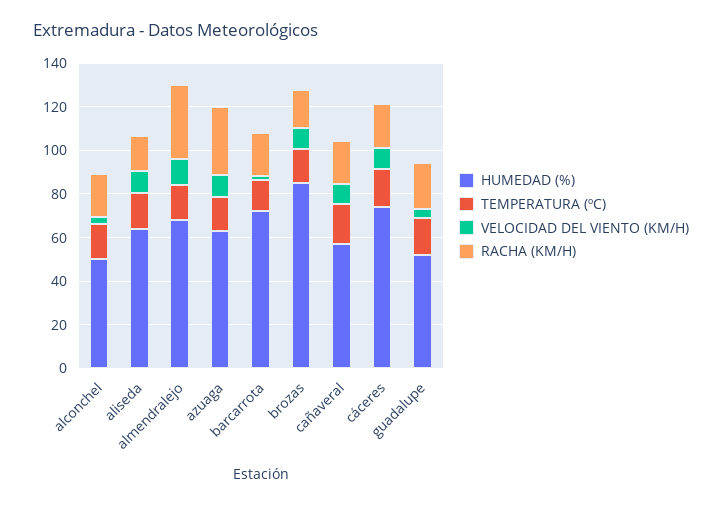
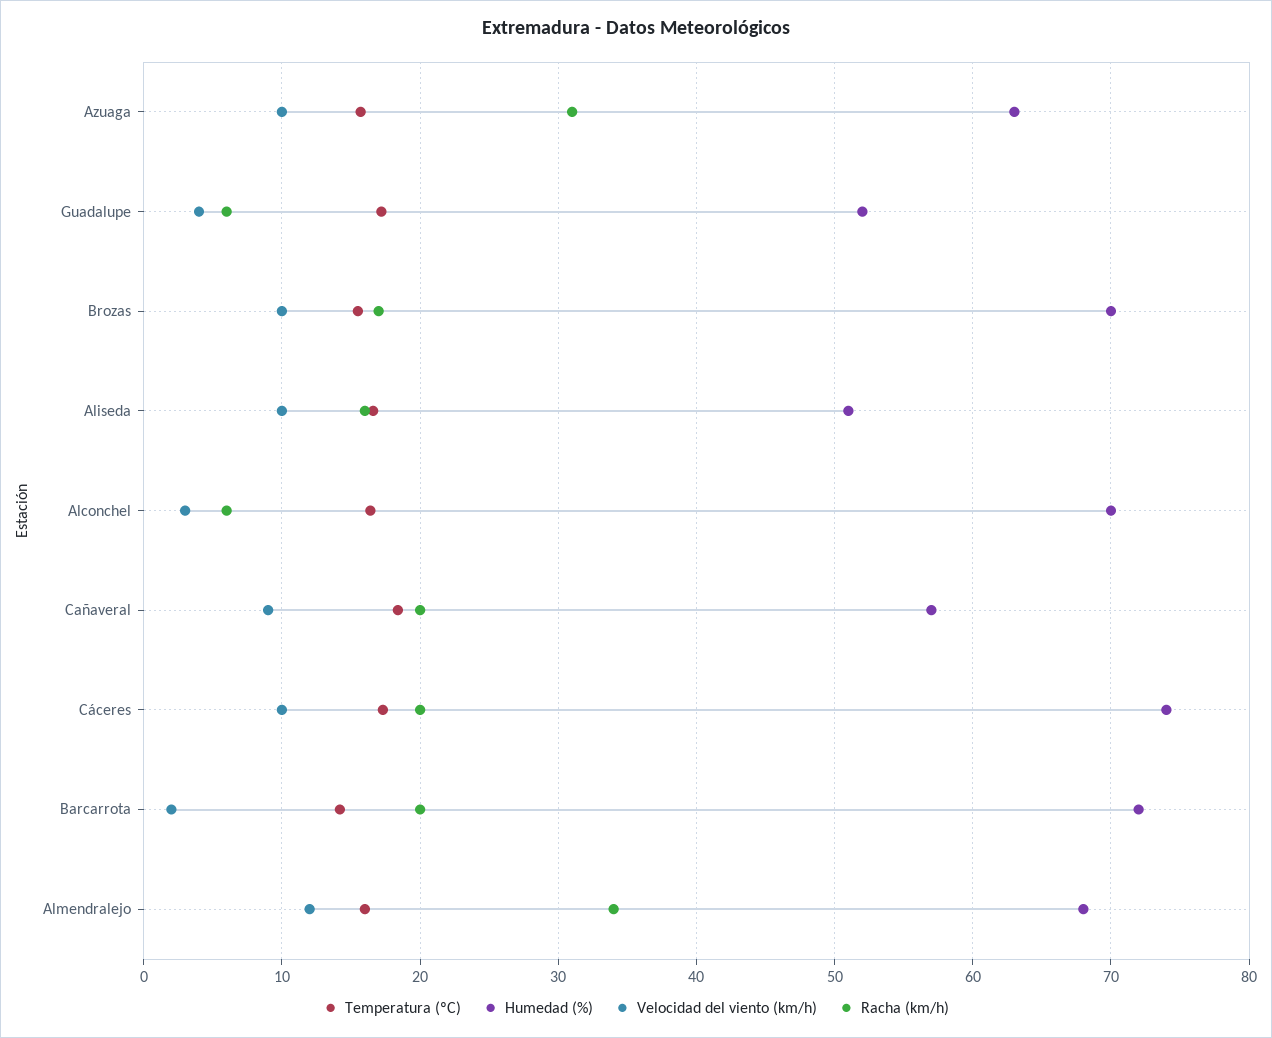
  {
    "HUMEDAD (%)": {
-     "alconchel": 50,
+     "alconchel": 70,
-     "aliseda": 65,
+     "aliseda": 51,
      "almendralejo": 68,
      "azuaga": 63,
      "barcarrota": 72,
-     "brozas": 85,
+     "brozas": 70,
      "cañaveral": 57,
      "cáceres": 74,
      "guadalupe": 52
    },
    "TEMPERATURA (ºC)": {
      "alconchel": 16,
      "aliseda": 17,
      "almendralejo": 16,
      "azuaga": 16,
      "barcarrota": 14,
      "brozas": 16,
      "cañaveral": 18,
      "cáceres": 17,
      "guadalupe": 17
    },
    "VELOCIDAD DEL VIENTO (KM/H)": {
      "alconchel": 3,
      "aliseda": 10,
      "almendralejo": 12,
      "azuaga": 10,
      "barcarrota": 2,
      "brozas": 10,
      "cañaveral": 9,
      "cáceres": 10,
      "guadalupe": 4
    },
    "RACHA (KM/H)": {
-     "alconchel": 20,
+     "alconchel": 6,
      "aliseda": 16,
      "almendralejo": 34,
      "azuaga": 31,
      "barcarrota": 20,
      "brozas": 17,
      "cañaveral": 20,
      "cáceres": 20,
-     "guadalupe": 20
+     "guadalupe": 6
    }
  }

